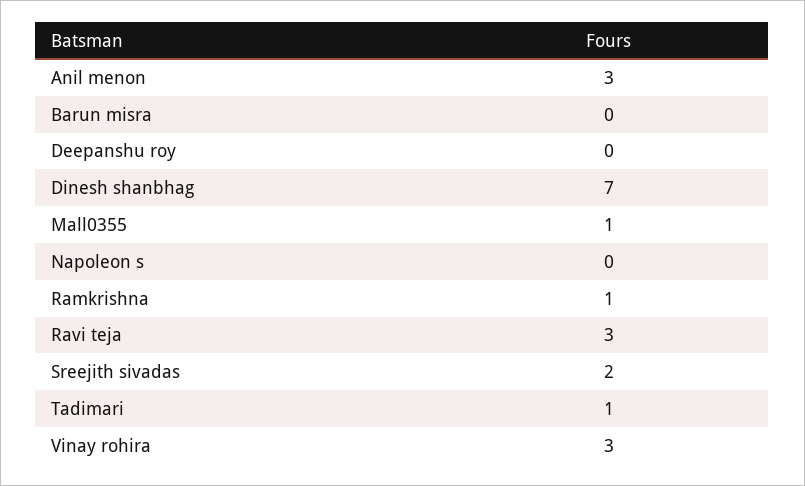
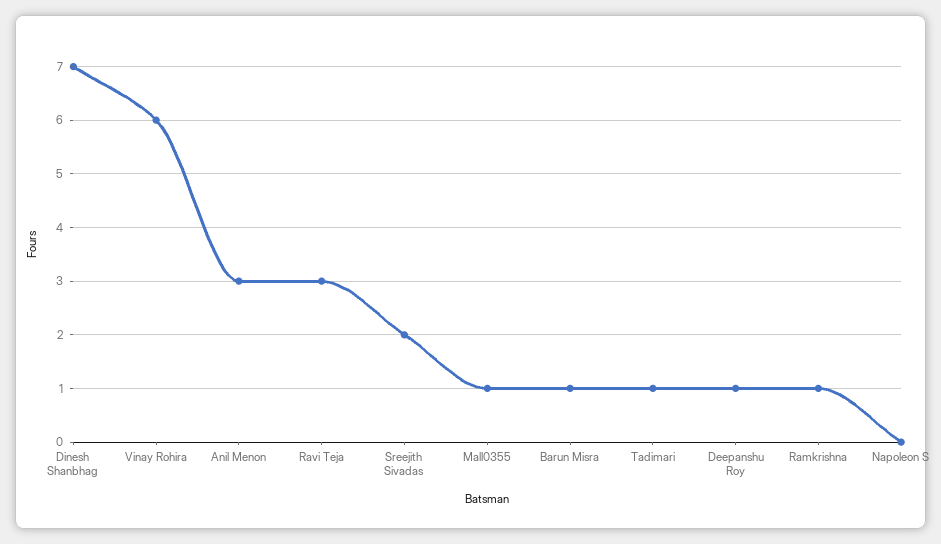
  {
    "Anil menon": 3,
-   "Barun misra": 0,
+   "Barun misra": 1,
-   "Deepanshu roy": 0,
+   "Deepanshu roy": 1,
    "Dinesh shanbhag": 7,
    "Mall0355": 1,
    "Napoleon s": 0,
    "Ramkrishna": 1,
    "Ravi teja": 3,
    "Sreejith sivadas": 2,
    "Tadimari": 1,
-   "Vinay rohira": 3
+   "Vinay rohira": 6
  }

